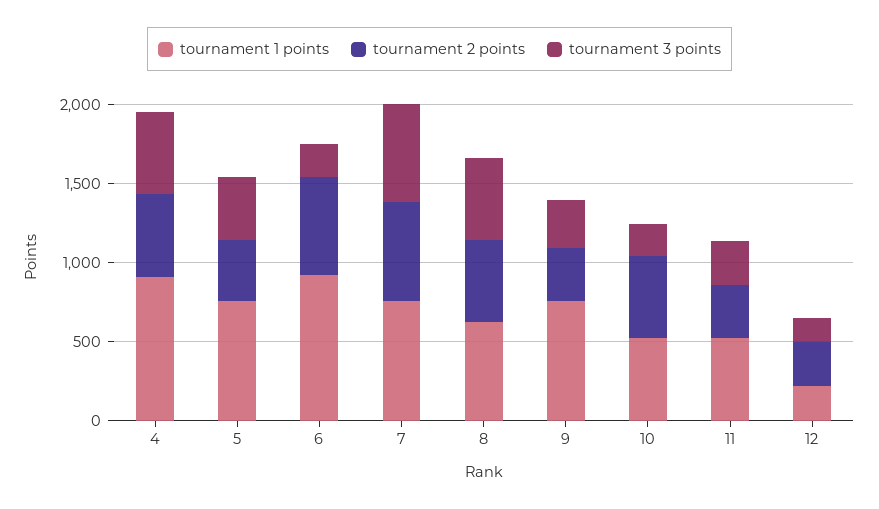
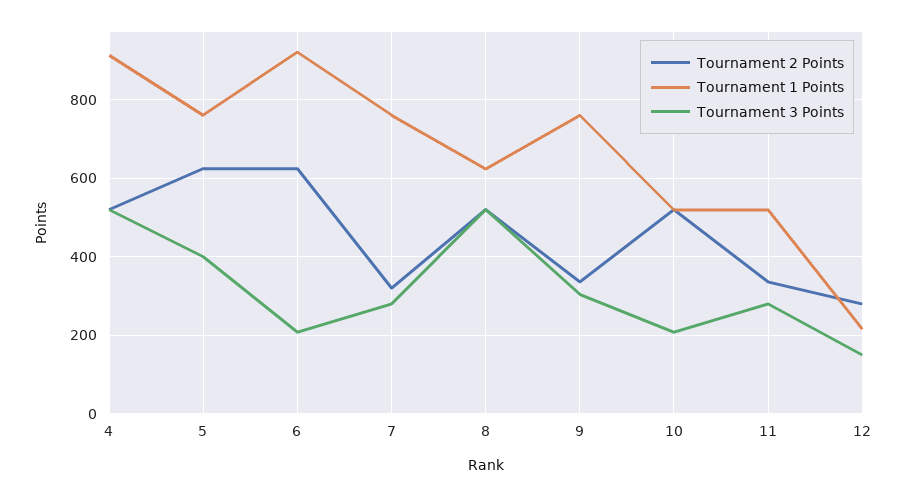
  {
    "tournament 1 points": {
      "4": 920,
      "5": 760,
      "6": 920,
      "7": 760,
      "8": 620,
      "9": 760,
      "10": 520,
      "11": 520,
      "12": 220
    },
    "tournament 2 points": {
      "4": 520,
-     "5": 400,
+     "5": 620,
      "6": 620,
-     "7": 600,
+     "7": 320,
      "8": 520,
      "9": 340,
      "10": 520,
      "11": 340,
      "12": 280
    },
    "tournament 3 points": {
      "4": 520,
      "5": 400,
      "6": 200,
-     "7": 600,
+     "7": 280,
      "8": 520,
      "9": 300,
      "10": 200,
      "11": 280,
      "12": 160
    }
  }

